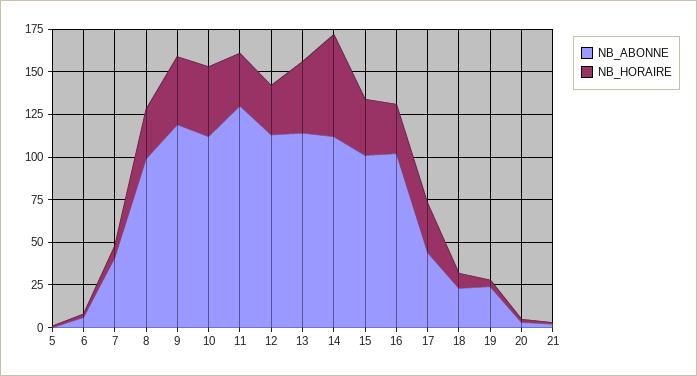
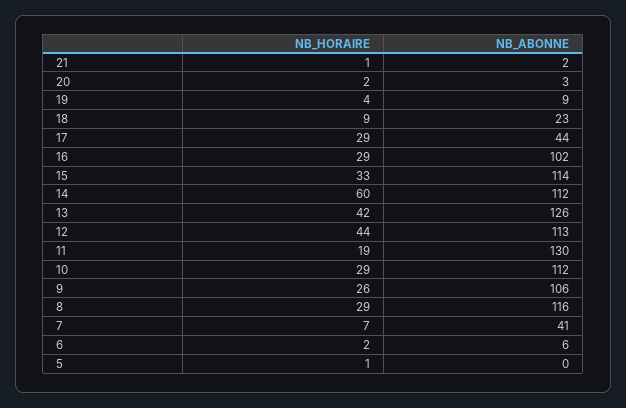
  {
    "NB_ABONNE": {
      "5": 0,
      "6": 6,
      "7": 41,
-     "8": 100,
+     "8": 116,
-     "9": 120,
+     "9": 106,
      "10": 112,
      "11": 130,
      "12": 113,
-     "13": 115,
+     "13": 126,
      "14": 112,
-     "15": 100,
+     "15": 114,
      "16": 102,
      "17": 44,
      "18": 23,
-     "19": 25,
+     "19": 9,
      "20": 3,
      "21": 2
    },
    "NB_HORAIRE": {
      "5": 1,
      "6": 2,
      "7": 7,
      "8": 29,
-     "9": 40,
+     "9": 26,
-     "10": 40,
+     "10": 29,
-     "11": 30,
+     "11": 19,
-     "12": 30,
+     "12": 44,
      "13": 42,
      "14": 60,
      "15": 33,
      "16": 29,
      "17": 29,
      "18": 9,
      "19": 4,
      "20": 2,
      "21": 1
    }
  }

